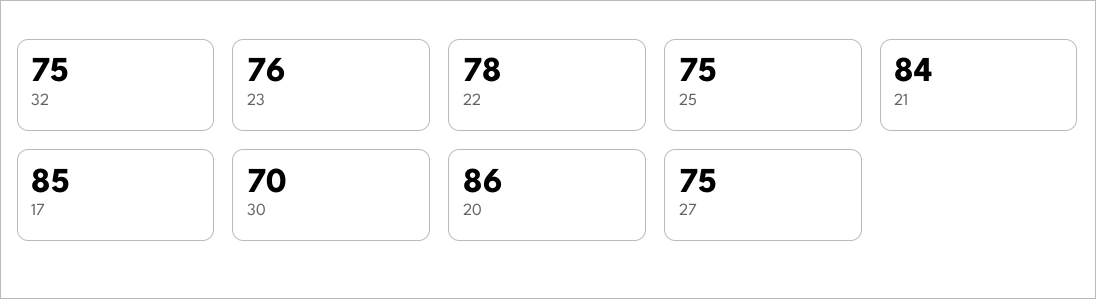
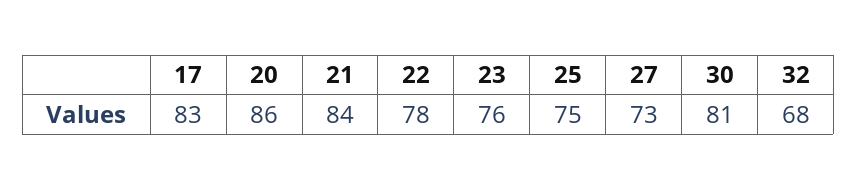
  {
-   "32": 75,
+   "32": 68,
    "23": 76,
    "22": 78,
    "25": 75,
    "21": 84,
-   "17": 85,
+   "17": 83,
-   "30": 70,
+   "30": 81,
    "20": 86,
-   "27": 75
+   "27": 73
  }

